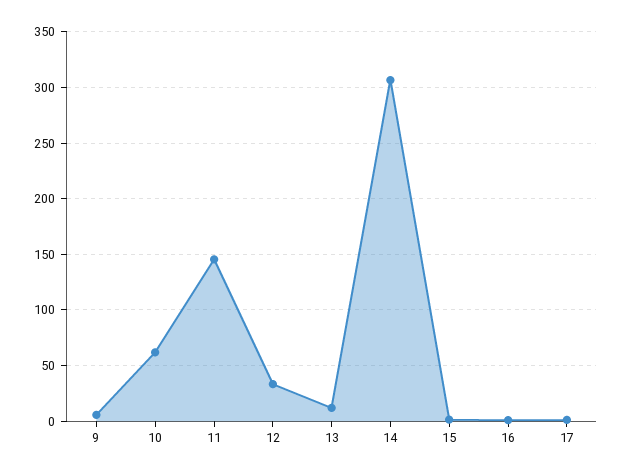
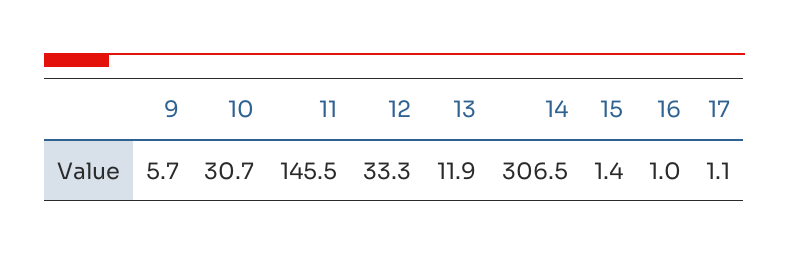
  {
    "9": 5.7,
-   "10": 60,
+   "10": 30.7,
    "11": 145.5,
    "12": 33.3,
    "13": 11.9,
    "14": 306.5,
    "15": 1.4,
    "16": 1,
    "17": 1.1
  }

